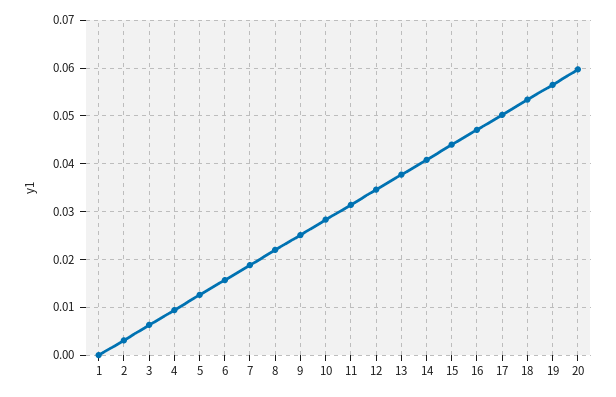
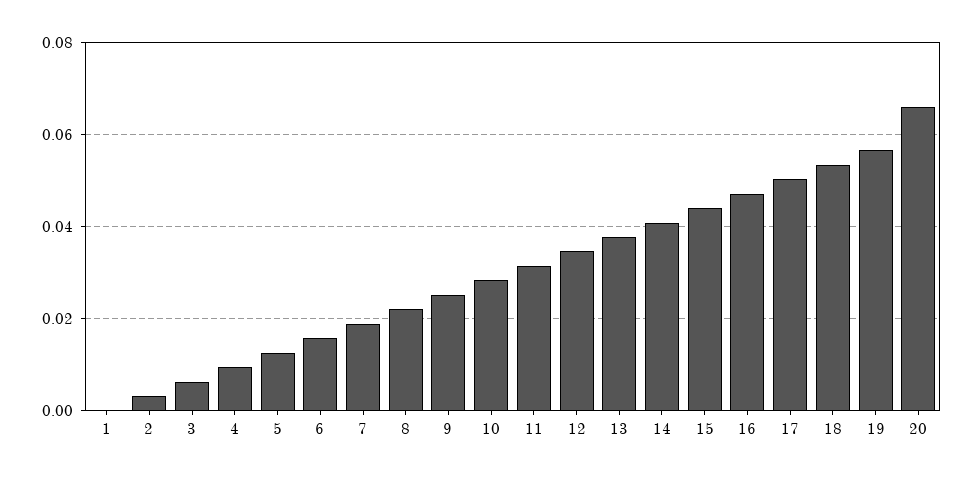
  {
    "1": 0,
    "2": 0.004,
    "3": 0.006,
    "4": 0.01,
    "5": 0.012,
    "6": 0.016,
    "7": 0.018,
    "8": 0.022,
    "9": 0.026,
    "10": 0.028,
    "11": 0.032,
    "12": 0.034,
    "13": 0.038,
    "14": 0.04,
    "15": 0.044,
    "16": 0.048,
    "17": 0.05,
    "18": 0.054,
    "19": 0.056,
-   "20": 0.06
+   "20": 0.066
  }

